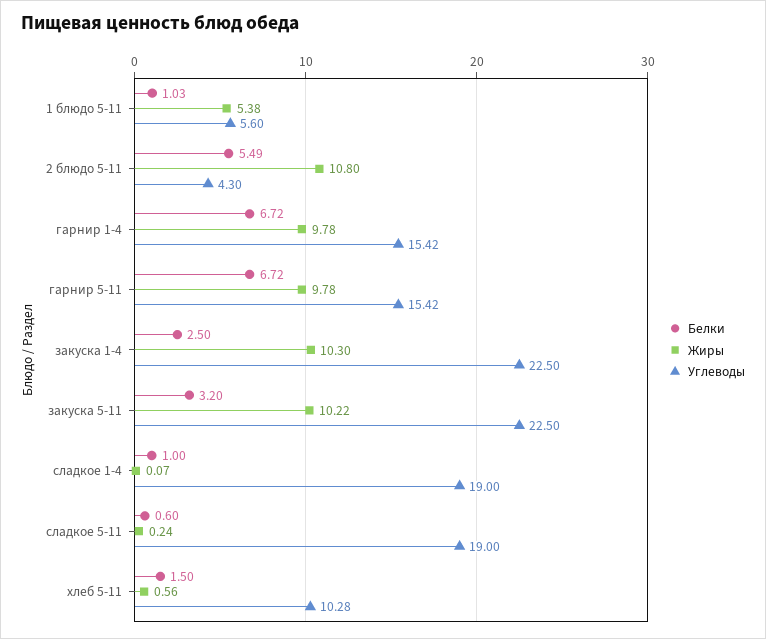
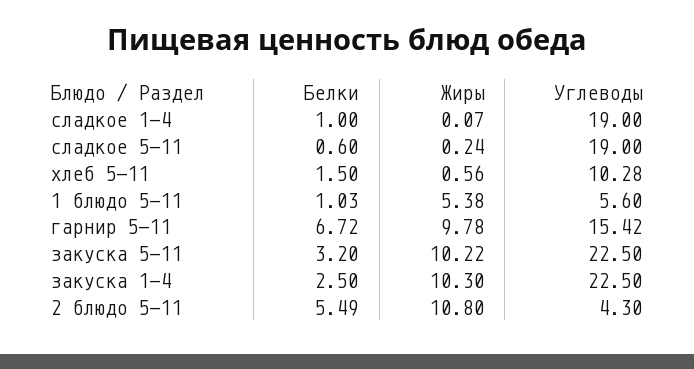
  {
    "Белки": {
      "1 блюдо 5-11": 1.03,
      "2 блюдо 5-11": 5.49,
-     "гарнир 1-4": 6.72,
      "гарнир 5-11": 6.72,
      "закуска 1-4": 2.5,
      "закуска 5-11": 3.2,
      "сладкое 1-4": 1,
      "сладкое 5-11": 0.6,
      "хлеб 5-11": 1.5
    },
    "Жиры": {
      "1 блюдо 5-11": 5.38,
      "2 блюдо 5-11": 10.8,
-     "гарнир 1-4": 9.78,
      "гарнир 5-11": 9.78,
      "закуска 1-4": 10.3,
      "закуска 5-11": 10.22,
      "сладкое 1-4": 0.07,
      "сладкое 5-11": 0.24,
      "хлеб 5-11": 0.56
    },
    "Углеводы": {
      "1 блюдо 5-11": 5.6,
      "2 блюдо 5-11": 4.3,
-     "гарнир 1-4": 15.42,
      "гарнир 5-11": 15.42,
      "закуска 1-4": 22.5,
      "закуска 5-11": 22.5,
      "сладкое 1-4": 19,
      "сладкое 5-11": 19,
      "хлеб 5-11": 10.28
    }
  }

